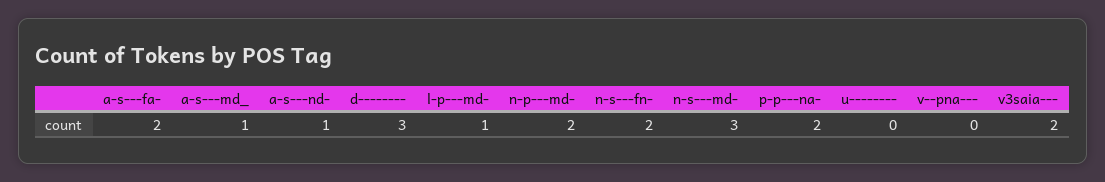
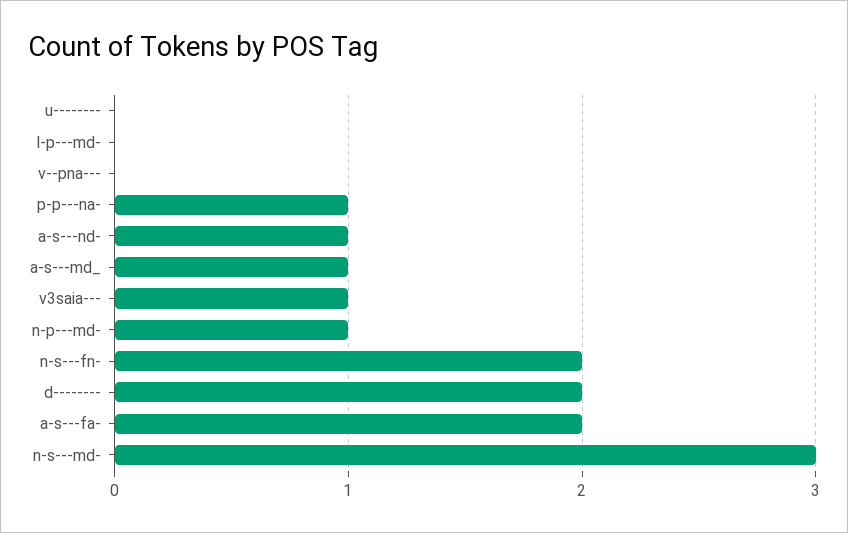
  {
    "a-s---fa-": 2,
    "a-s---md_": 1,
    "a-s---nd-": 1,
-   "d--------": 3,
+   "d--------": 2,
-   "l-p---md-": 1,
+   "l-p---md-": 0,
-   "n-p---md-": 2,
+   "n-p---md-": 1,
    "n-s---fn-": 2,
    "n-s---md-": 3,
-   "p-p---na-": 2,
+   "p-p---na-": 1,
    "u--------": 0,
    "v--pna---": 0,
-   "v3saia---": 2
+   "v3saia---": 1
  }

